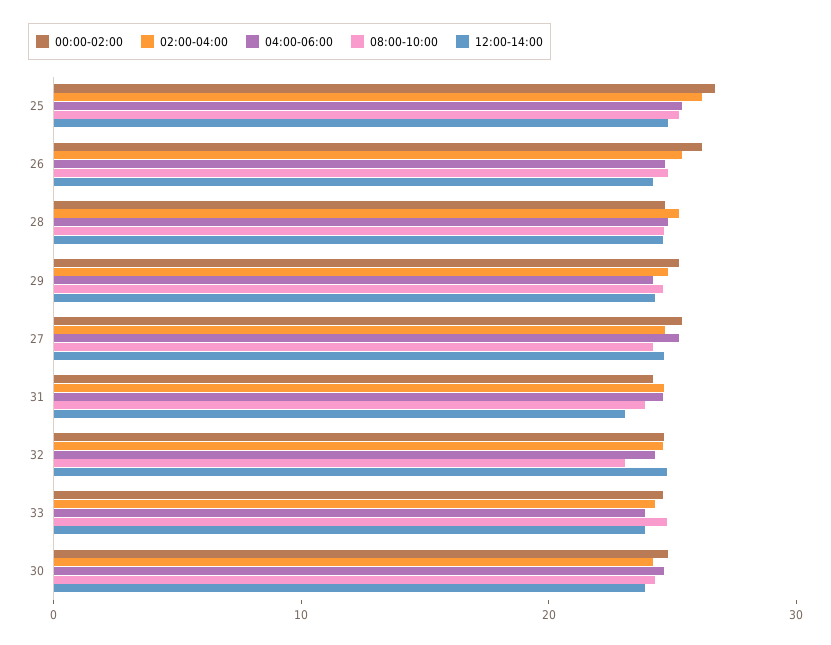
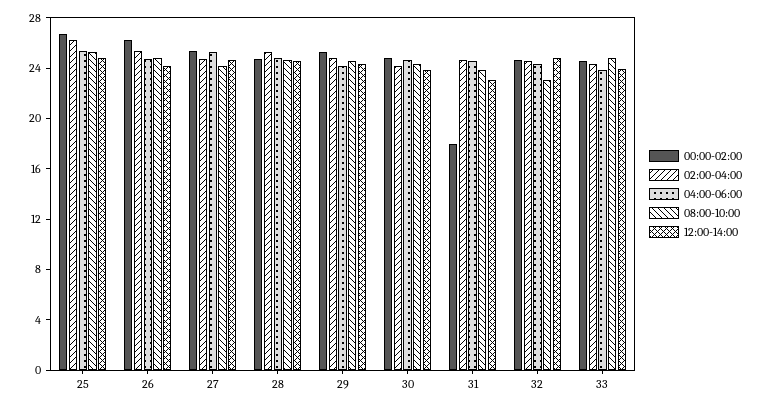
  {
    "00:00-02:00": {
      "25": 27,
      "26": 26,
      "28": 25,
      "29": 25,
      "27": 25,
-     "31": 24,
+     "31": 18,
      "32": 25,
      "33": 25,
      "30": 25
    },
    "02:00-04:00": {
      "25": 26,
      "26": 25,
      "28": 25,
      "29": 25,
      "27": 25,
      "31": 25,
      "32": 25,
      "33": 24,
      "30": 24
    },
    "04:00-06:00": {
      "25": 25,
      "26": 25,
      "28": 25,
      "29": 24,
      "27": 25,
      "31": 25,
      "32": 24,
      "33": 24,
      "30": 25
    },
    "08:00-10:00": {
      "25": 25,
      "26": 25,
      "28": 25,
      "29": 25,
      "27": 24,
      "31": 24,
      "32": 23,
      "33": 25,
      "30": 24
    },
    "12:00-14:00": {
      "25": 25,
      "26": 24,
      "28": 25,
      "29": 24,
      "27": 25,
      "31": 23,
      "32": 25,
      "33": 24,
      "30": 24
    }
  }

